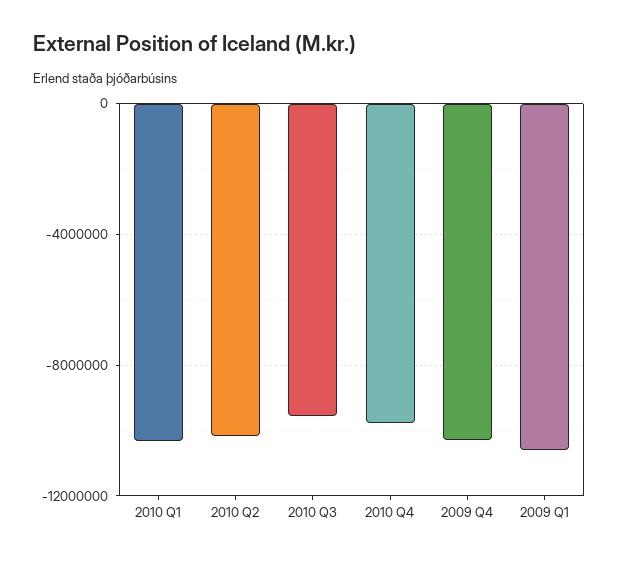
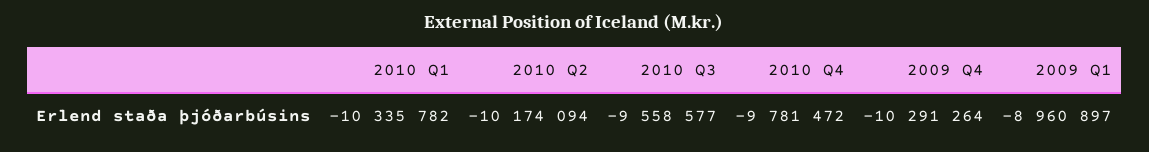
  {
    "2010 Q1": -10335782,
    "2010 Q2": -10174094,
    "2010 Q3": -9558577,
    "2010 Q4": -9781472,
    "2009 Q4": -10291264,
-   "2009 Q1": -10500000
+   "2009 Q1": -8960897
  }

